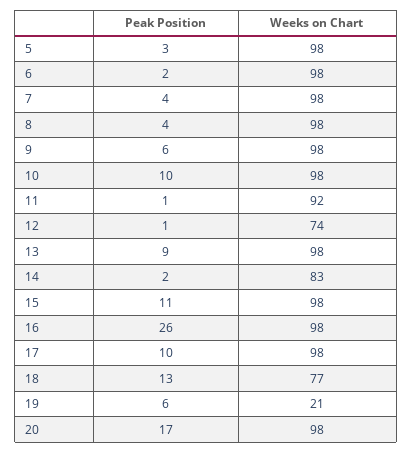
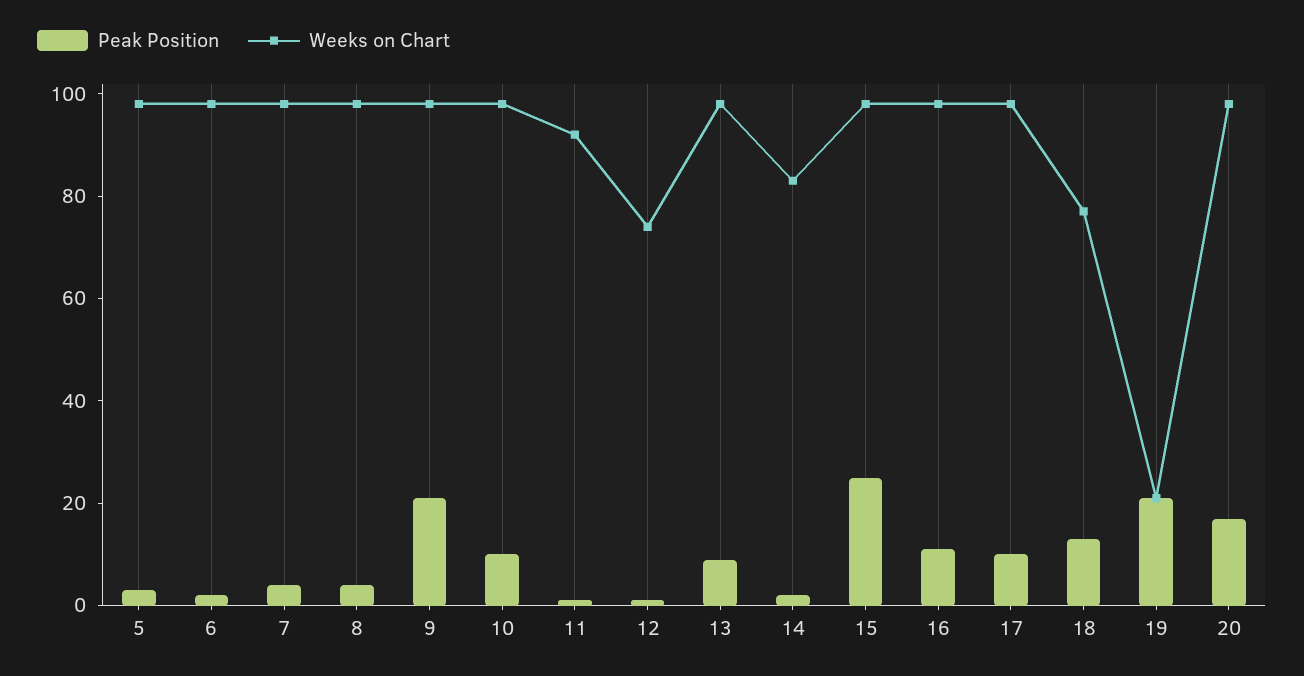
  {
    "Peak Position": {
      "5": 3,
      "6": 2,
      "7": 4,
      "8": 4,
-     "9": 6,
+     "9": 20,
      "10": 10,
      "11": 1,
      "12": 1,
      "13": 9,
      "14": 2,
-     "15": 11,
+     "15": 25,
-     "16": 26,
+     "16": 10,
      "17": 10,
      "18": 13,
-     "19": 6,
+     "19": 20,
      "20": 17
    },
    "Weeks on Chart": {
      "5": 98,
      "6": 98,
      "7": 98,
      "8": 98,
      "9": 98,
      "10": 98,
      "11": 92,
      "12": 74,
      "13": 98,
      "14": 83,
      "15": 98,
      "16": 98,
      "17": 98,
      "18": 77,
      "19": 21,
      "20": 98
    }
  }

